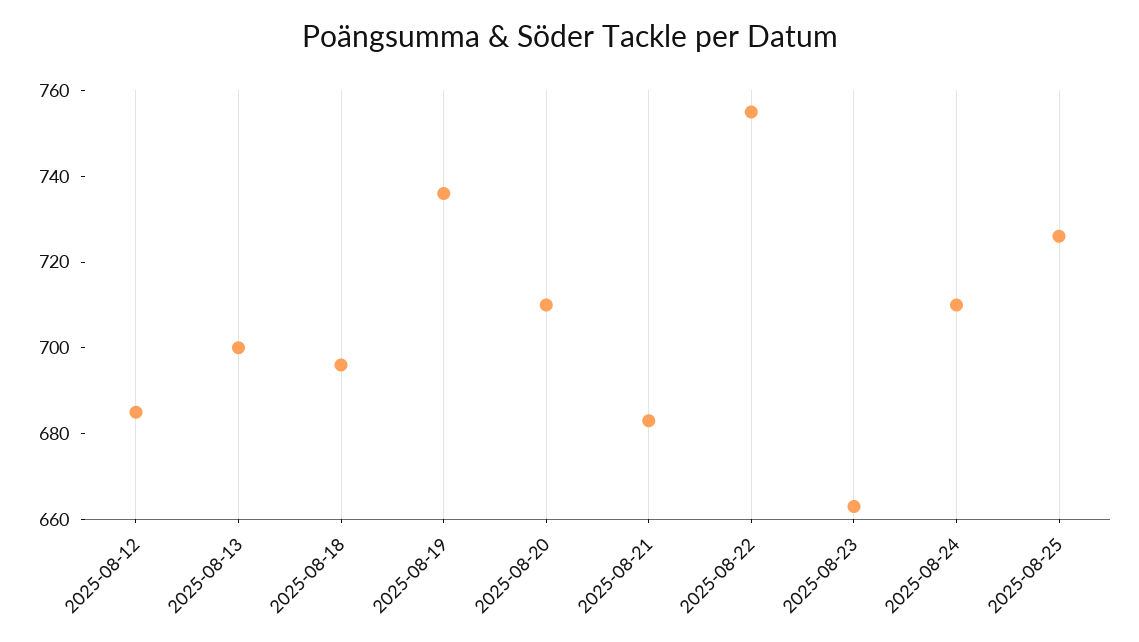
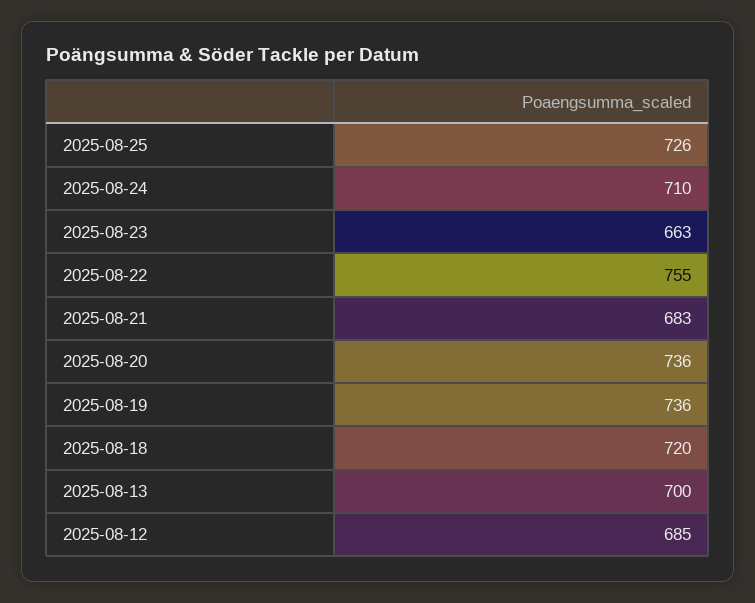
  {
    "2025-08-12": 685,
    "2025-08-13": 700,
-   "2025-08-18": 695,
+   "2025-08-18": 720,
    "2025-08-19": 736,
-   "2025-08-20": 710,
+   "2025-08-20": 736,
    "2025-08-21": 683,
    "2025-08-22": 755,
    "2025-08-23": 663,
    "2025-08-24": 710,
    "2025-08-25": 726
  }

